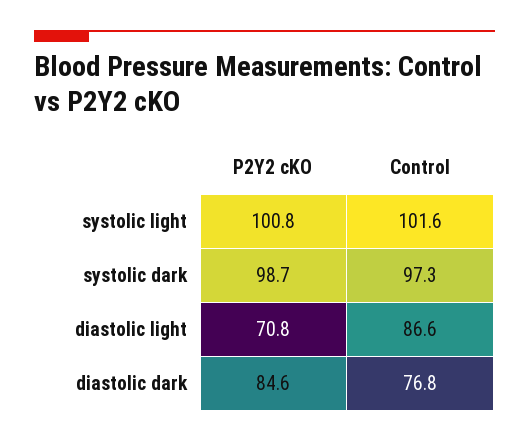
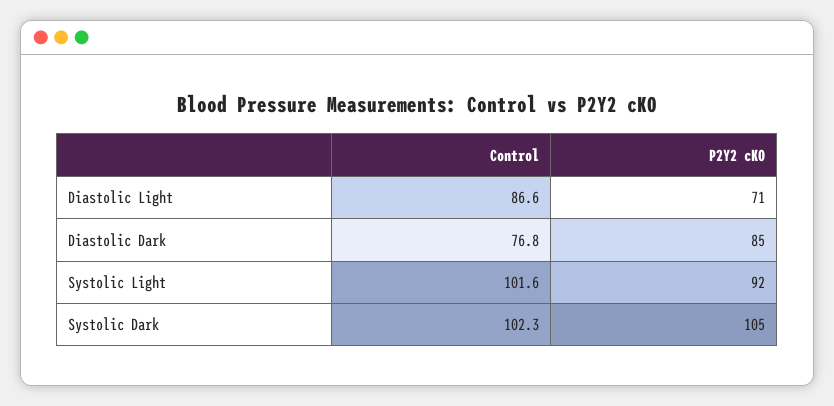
  {
    "P2Y2 cKO": {
-     "systolic light": 100.8,
+     "systolic light": 92,
-     "systolic dark": 98.7,
+     "systolic dark": 105,
      "diastolic light": 70.8,
      "diastolic dark": 84.6
    },
    "Control": {
      "systolic light": 101.6,
-     "systolic dark": 97.3,
+     "systolic dark": 102.3,
      "diastolic light": 86.6,
      "diastolic dark": 76.8
    }
  }

